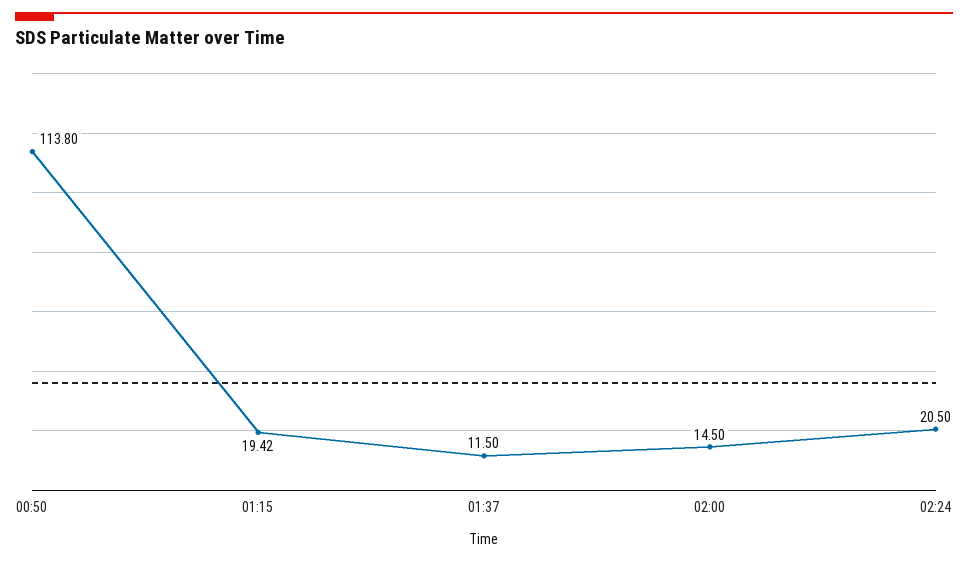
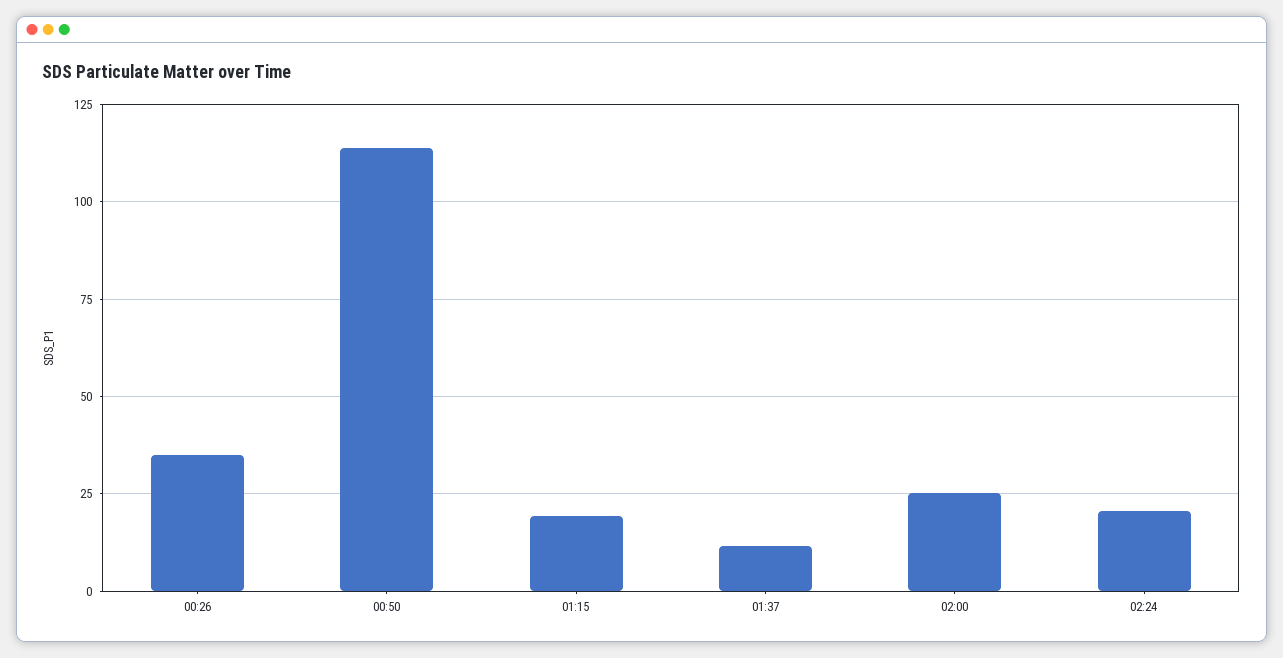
  {
    "00:50": 113.8,
    "01:15": 19.42,
    "01:37": 11.5,
-   "02:00": 14.5,
+   "02:00": 25,
-   "02:24": 20.5
+   "02:24": 20.5,
+   "00:26": 35
  }

